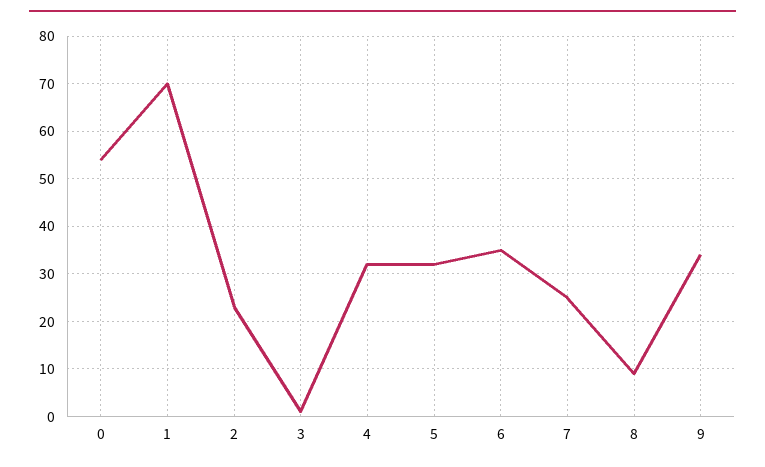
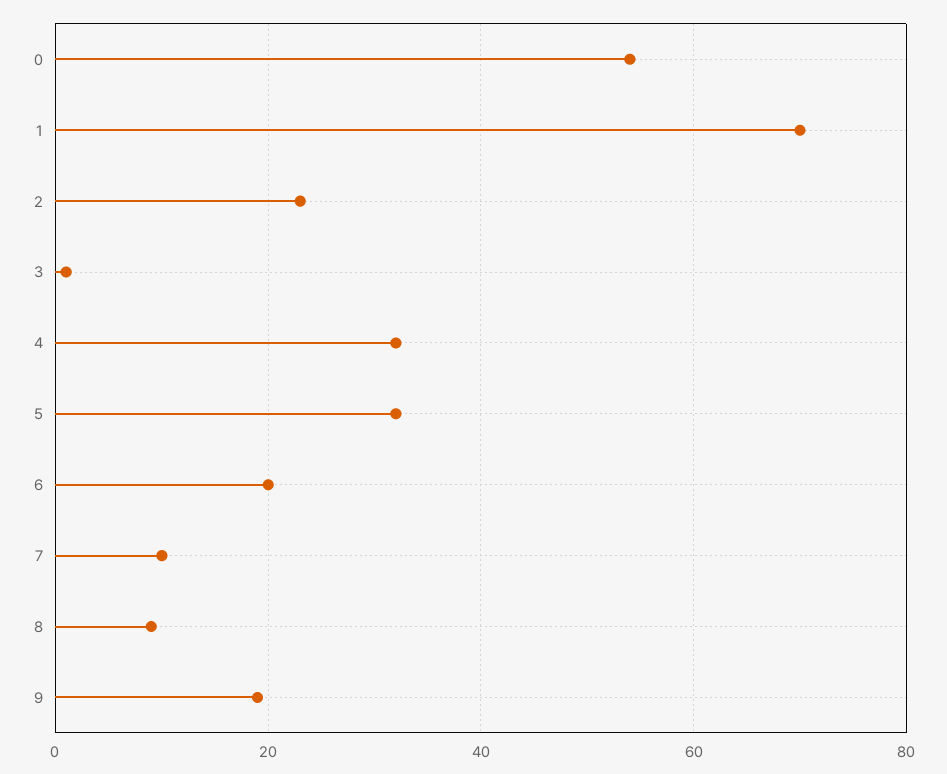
  {
    "0": 55,
    "1": 70,
    "2": 25,
    "3": 0,
    "4": 30,
    "5": 30,
-   "6": 35,
+   "6": 20,
-   "7": 25,
+   "7": 10,
    "8": 10,
-   "9": 35
+   "9": 20
  }

